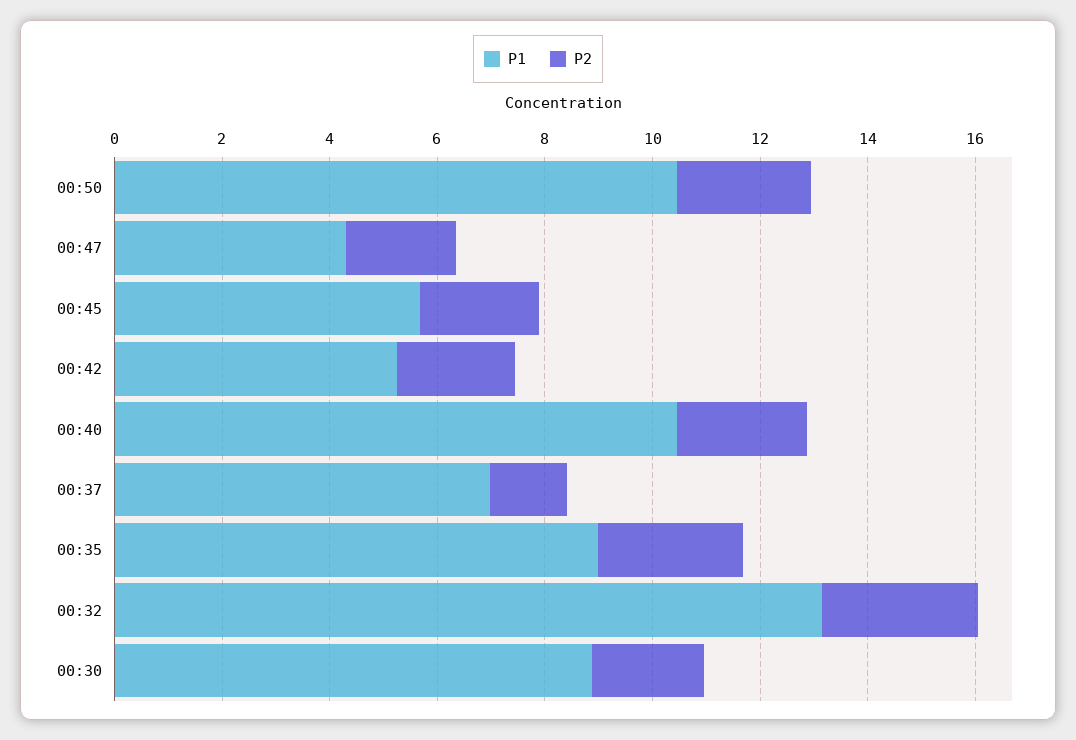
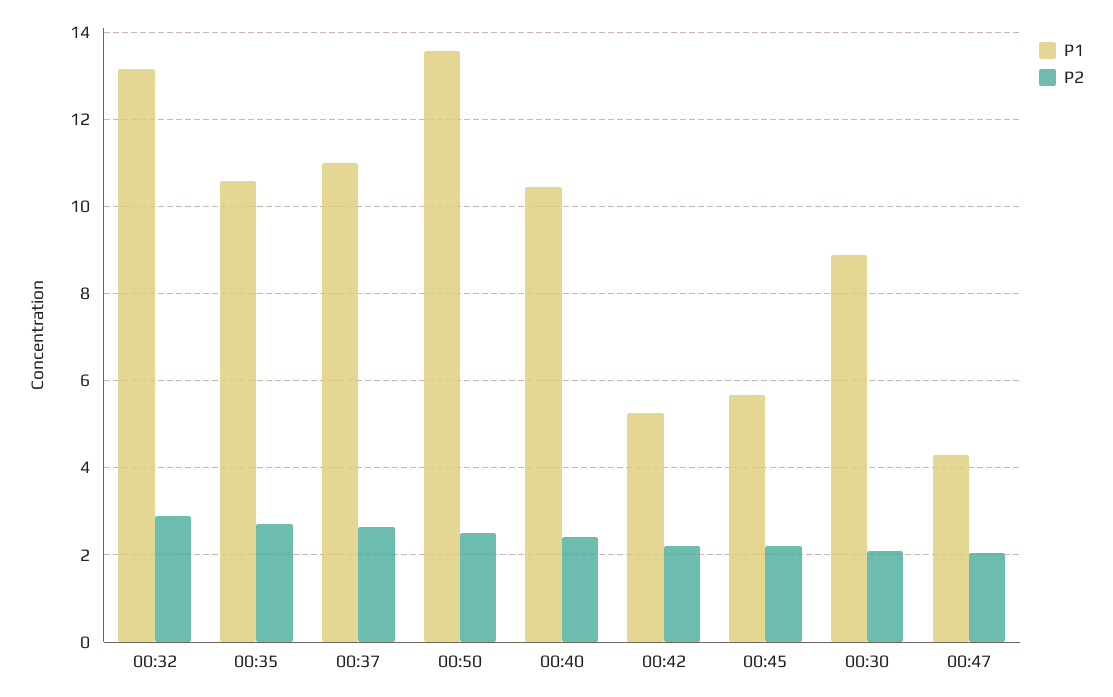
  {
    "P1": {
-     "00:50": 10.5,
+     "00:50": 13.6,
      "00:47": 4.4,
      "00:45": 5.6,
      "00:42": 5.2,
      "00:40": 10.4,
-     "00:37": 7,
+     "00:37": 11,
-     "00:35": 9,
+     "00:35": 10.6,
      "00:32": 13.2,
      "00:30": 8.8
    },
    "P2": {
      "00:50": 2.6,
      "00:47": 2,
      "00:45": 2.2,
      "00:42": 2.2,
      "00:40": 2.4,
-     "00:37": 1.5,
+     "00:37": 2.6,
      "00:35": 2.8,
      "00:32": 3,
      "00:30": 2
    }
  }

